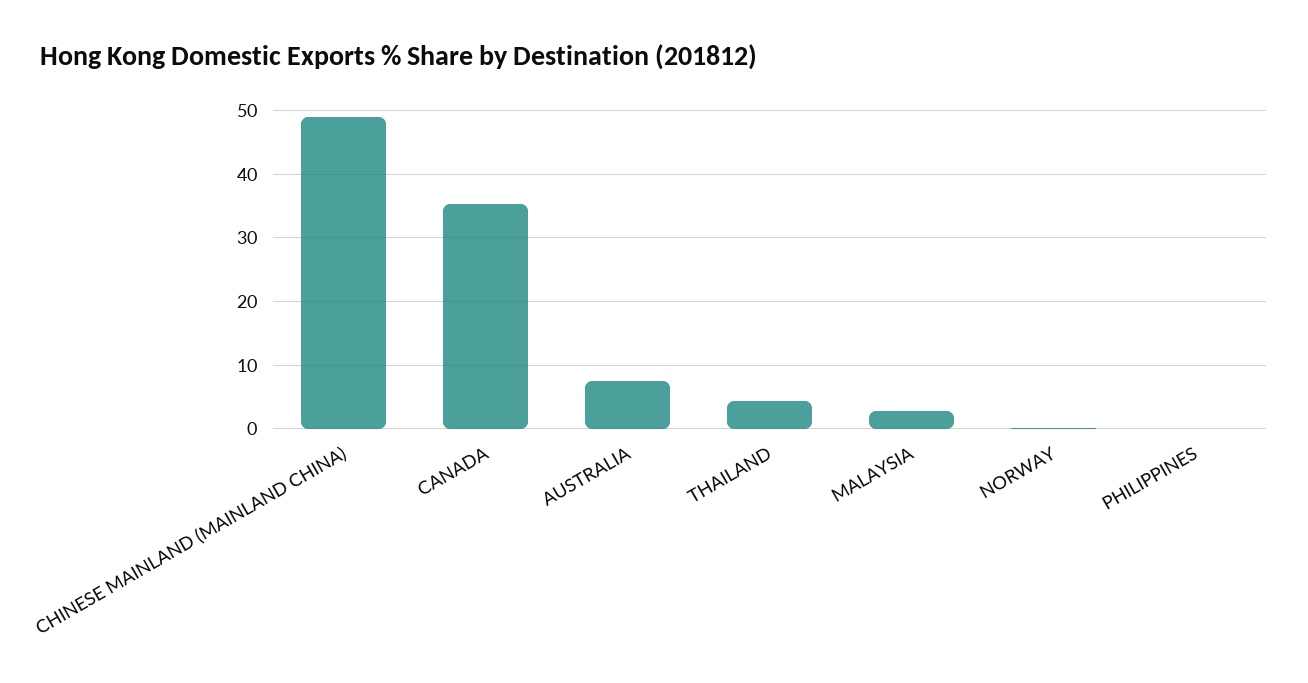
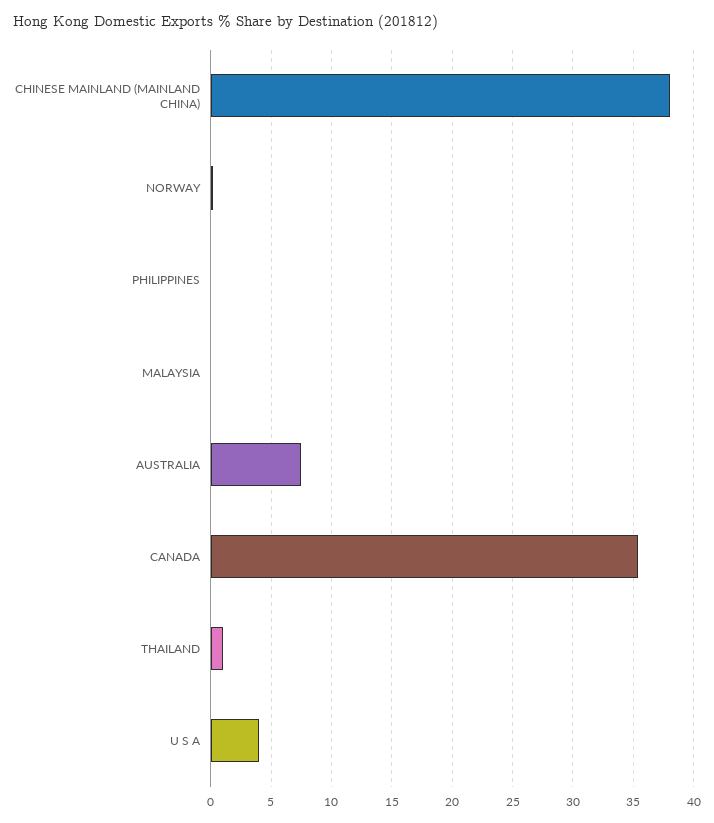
  {
-   "CHINESE MAINLAND (MAINLAND CHINA)": 49,
+   "CHINESE MAINLAND (MAINLAND CHINA)": 38,
    "CANADA": 35.5,
    "AUSTRALIA": 7.5,
-   "THAILAND": 4,
+   "THAILAND": 1,
-   "MALAYSIA": 3,
+   "MALAYSIA": 0,
    "NORWAY": 0,
-   "PHILIPPINES": 0
+   "PHILIPPINES": 0,
+   "U S A": 4
  }

